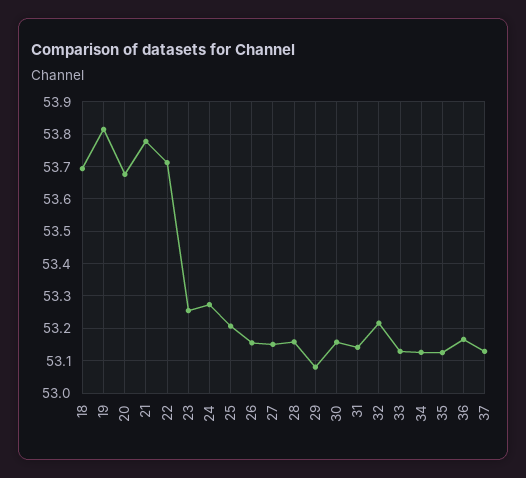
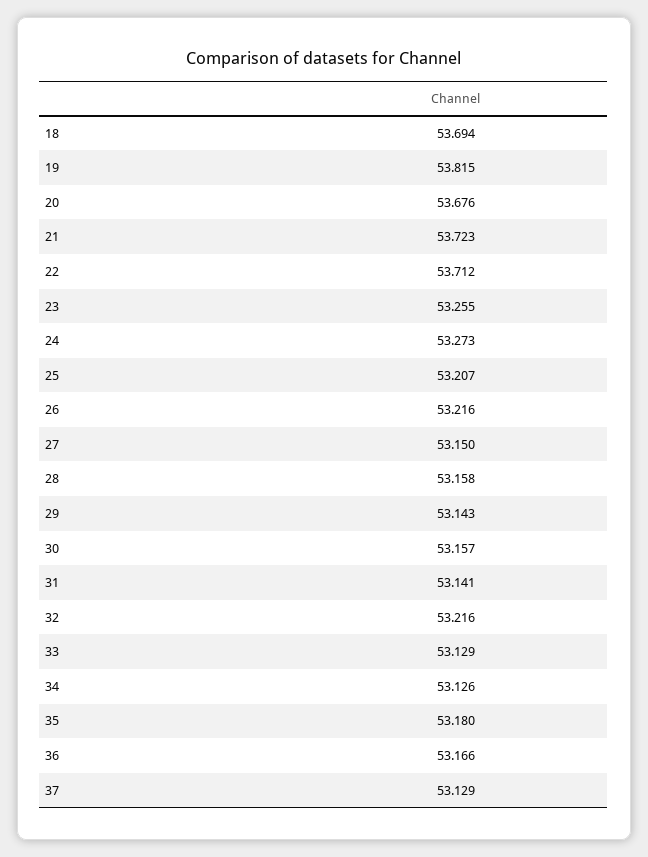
  {
    "18": 53.694,
    "19": 53.815,
    "20": 53.676,
-   "21": 53.78,
+   "21": 53.723,
    "22": 53.712,
    "23": 53.255,
    "24": 53.273,
    "25": 53.207,
-   "26": 53.16,
+   "26": 53.216,
    "27": 53.15,
    "28": 53.158,
-   "29": 53.08,
+   "29": 53.143,
    "30": 53.157,
    "31": 53.141,
    "32": 53.216,
    "33": 53.129,
    "34": 53.126,
-   "35": 53.12,
+   "35": 53.18,
    "36": 53.166,
    "37": 53.129
  }

